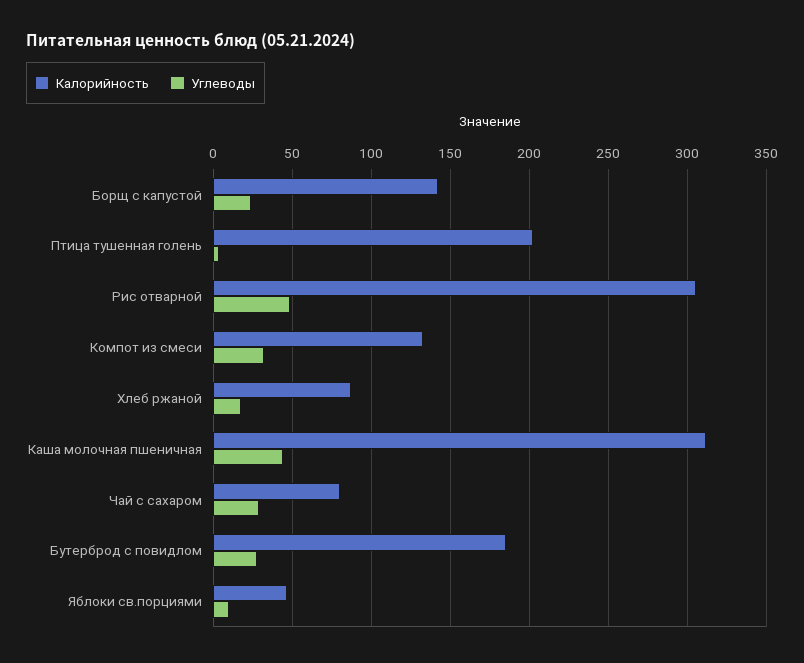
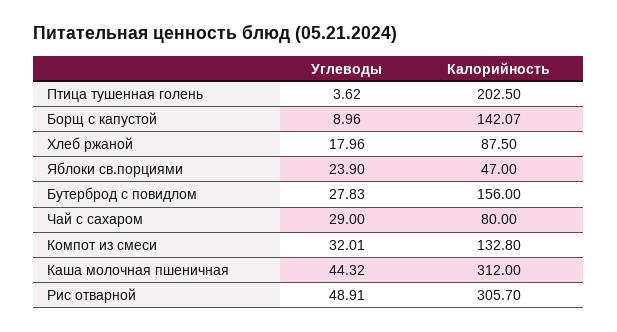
  {
    "Калорийность": {
      "Борщ с капустой": 142.07,
      "Птица тушенная голень": 202.5,
      "Рис отварной": 305.7,
      "Компот из смеси": 132.8,
      "Хлеб ржаной": 87.5,
      "Каша молочная пшеничная": 312,
      "Чай с сахаром": 80,
-     "Бутерброд с повидлом": 185,
+     "Бутерброд с повидлом": 156,
      "Яблоки св.порциями": 47
    },
    "Углеводы": {
-     "Борщ с капустой": 25,
+     "Борщ с капустой": 8.96,
      "Птица тушенная голень": 3.62,
      "Рис отварной": 48.91,
      "Компот из смеси": 32.01,
      "Хлеб ржаной": 17.96,
      "Каша молочная пшеничная": 44.32,
      "Чай с сахаром": 29,
      "Бутерброд с повидлом": 27.83,
-     "Яблоки св.порциями": 10
+     "Яблоки св.порциями": 23.9
    }
  }

